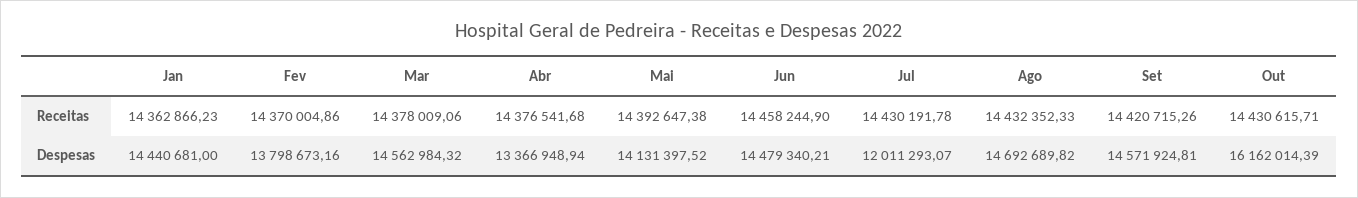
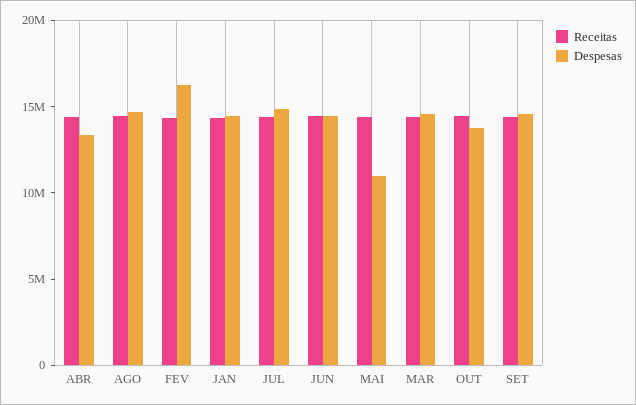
  {
    "Receitas": {
      "Jan": 14362866.23,
      "Fev": 14370004.86,
      "Mar": 14378009.06,
      "Abr": 14376541.68,
      "Mai": 14392647.38,
      "Jun": 14458244.9,
      "Jul": 14430191.78,
      "Ago": 14432352.33,
      "Set": 14420715.26,
      "Out": 14430615.71
    },
    "Despesas": {
      "Jan": 14440681,
-     "Fev": 13798673.16,
+     "Fev": 16000000,
      "Mar": 14562984.32,
      "Abr": 13366948.94,
-     "Mai": 14131397.52,
+     "Mai": 11000000,
      "Jun": 14479340.21,
-     "Jul": 12011293.07,
+     "Jul": 15000000,
      "Ago": 14692689.82,
      "Set": 14571924.81,
-     "Out": 16162014.39
+     "Out": 14000000
    }
  }

